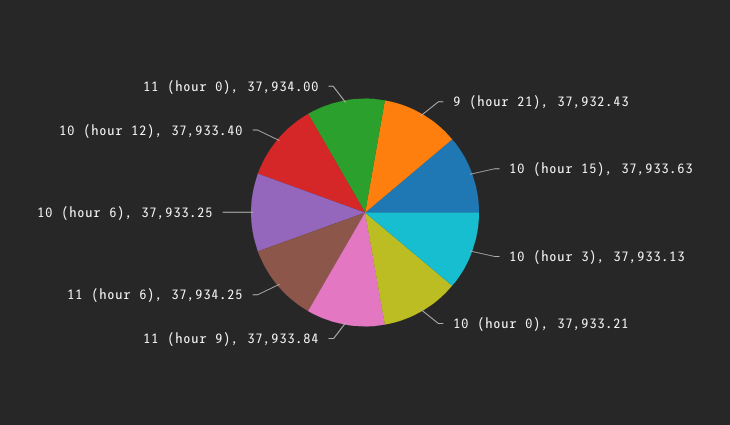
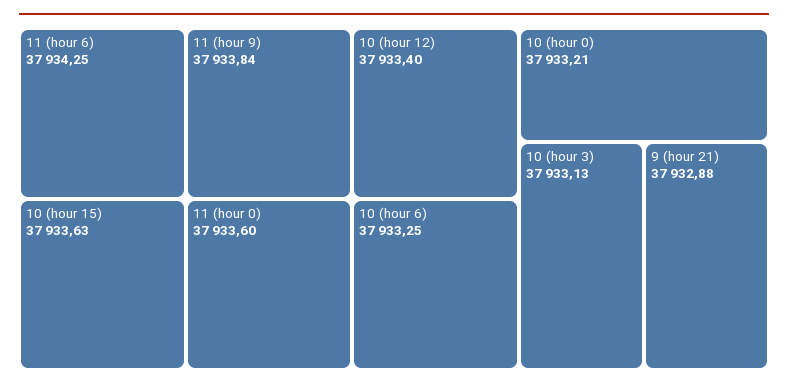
  {
-   "9 (hour 21)": 37932.43,
+   "9 (hour 21)": 37932.88,
    "10 (hour 15)": 37933.63,
    "10 (hour 3)": 37933.13,
    "10 (hour 0)": 37933.21,
    "11 (hour 9)": 37933.84,
    "11 (hour 6)": 37934.25,
    "10 (hour 6)": 37933.25,
    "10 (hour 12)": 37933.4,
-   "11 (hour 0)": 37934
+   "11 (hour 0)": 37933.6
  }

